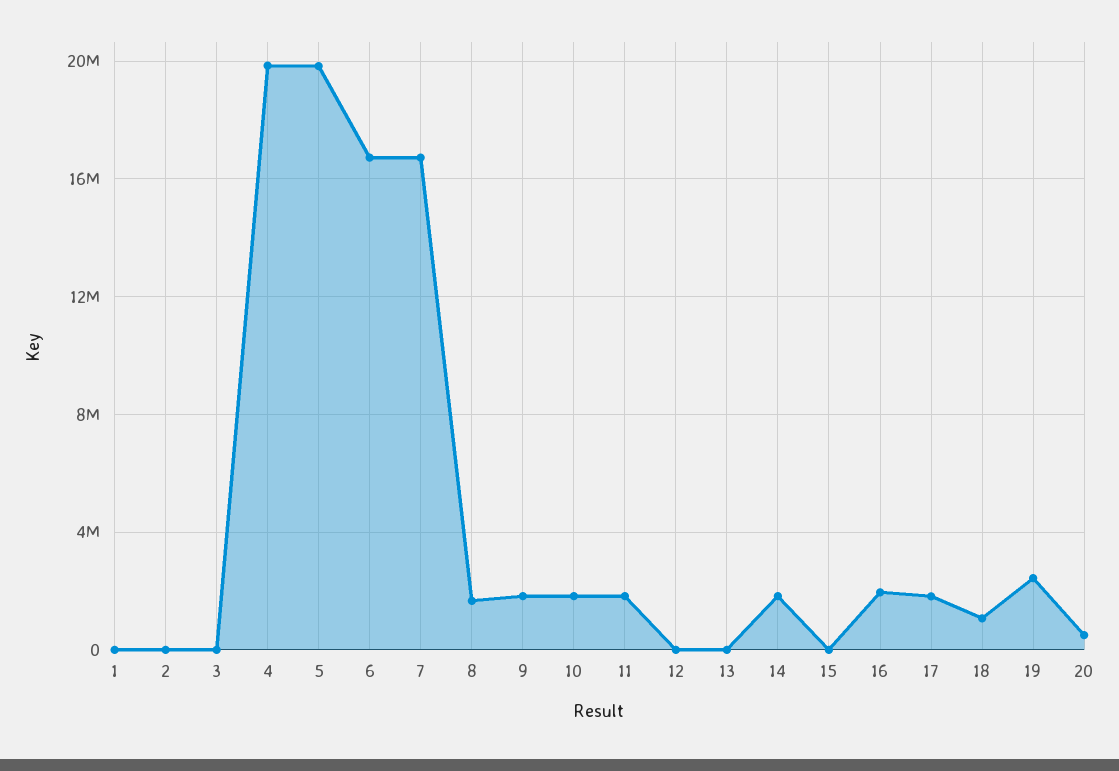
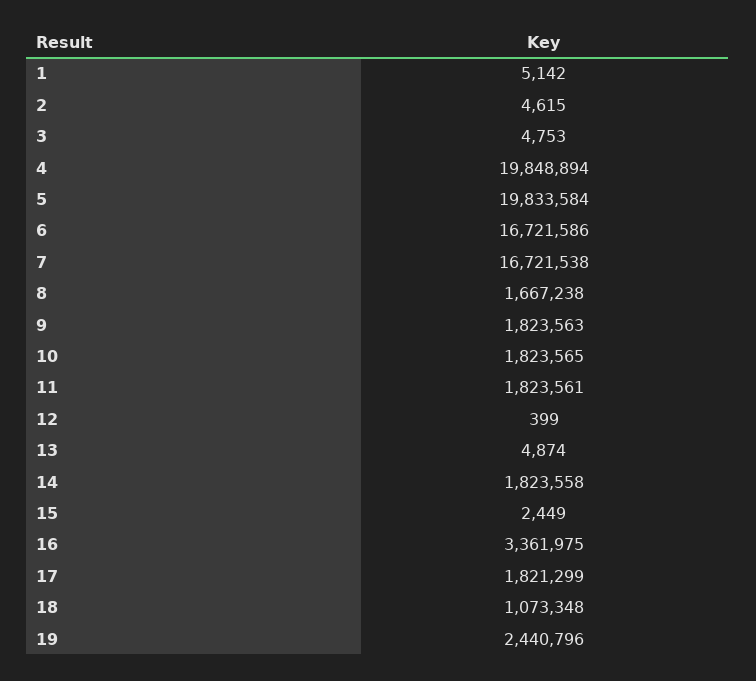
  {
    "1": 5142,
    "2": 4615,
    "3": 4753,
    "4": 19848894,
    "5": 19833584,
    "6": 16721586,
    "7": 16721538,
    "8": 1667238,
    "9": 1823563,
    "10": 1823565,
    "11": 1823561,
    "12": 399,
    "13": 4874,
    "14": 1823558,
    "15": 2449,
-   "16": 2000000,
+   "16": 3361975,
    "17": 1821299,
    "18": 1073348,
-   "19": 2440796,
+   "19": 2440796
-   "20": 500000
  }

